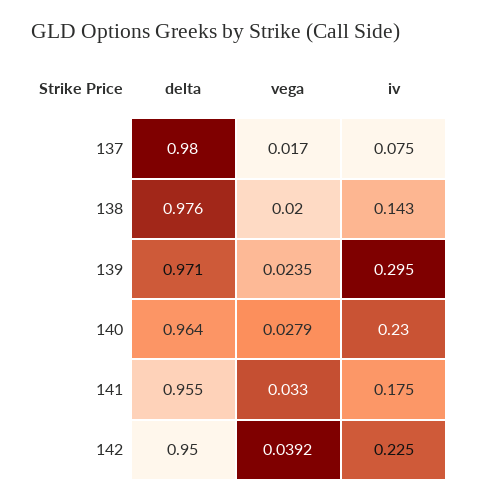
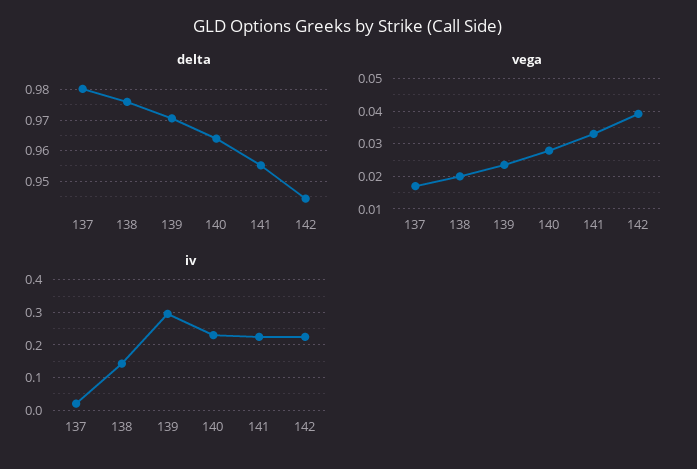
  {
    "delta": {
      "137": 0.98,
      "138": 0.976,
      "139": 0.971,
      "140": 0.964,
      "141": 0.955,
-     "142": 0.95
+     "142": 0.944
    },
    "vega": {
      "137": 0.017,
      "138": 0.02,
      "139": 0.0235,
      "140": 0.0279,
      "141": 0.033,
      "142": 0.0392
    },
    "iv": {
-     "137": 0.075,
+     "137": 0.02,
      "138": 0.143,
      "139": 0.295,
      "140": 0.23,
-     "141": 0.175,
+     "141": 0.22,
      "142": 0.225
    }
  }

